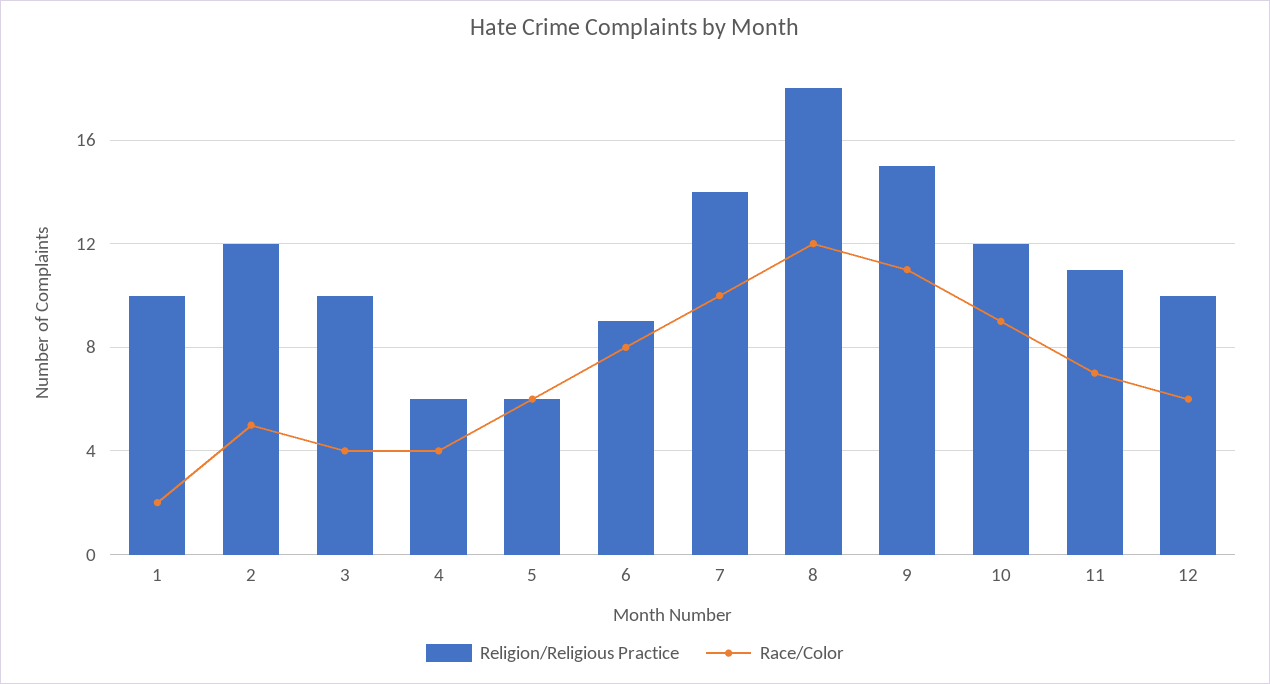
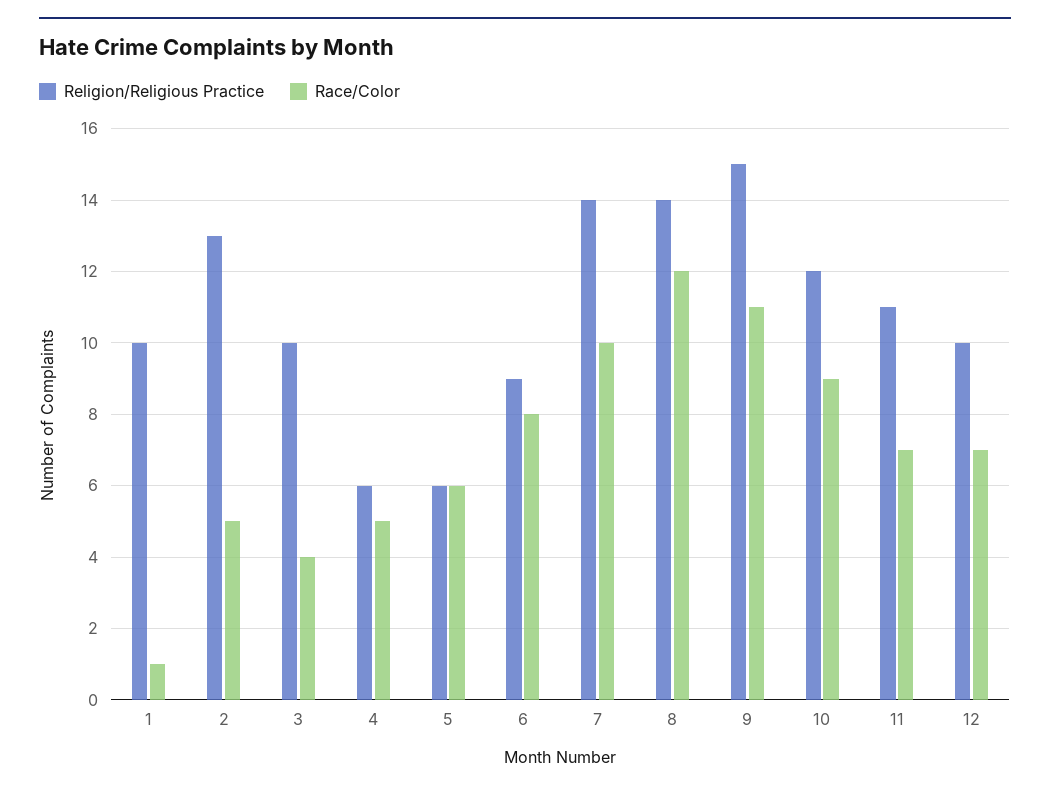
  {
    "Religion/Religious Practice": {
      "1": 10,
-     "2": 12,
+     "2": 13,
      "3": 10,
      "4": 6,
      "5": 6,
      "6": 9,
      "7": 14,
-     "8": 18,
+     "8": 14,
      "9": 15,
      "10": 12,
      "11": 11,
      "12": 10
    },
    "Race/Color": {
-     "1": 2,
+     "1": 1,
      "2": 5,
      "3": 4,
-     "4": 4,
+     "4": 5,
      "5": 6,
      "6": 8,
      "7": 10,
      "8": 12,
      "9": 11,
      "10": 9,
      "11": 7,
-     "12": 6
+     "12": 7
    }
  }

